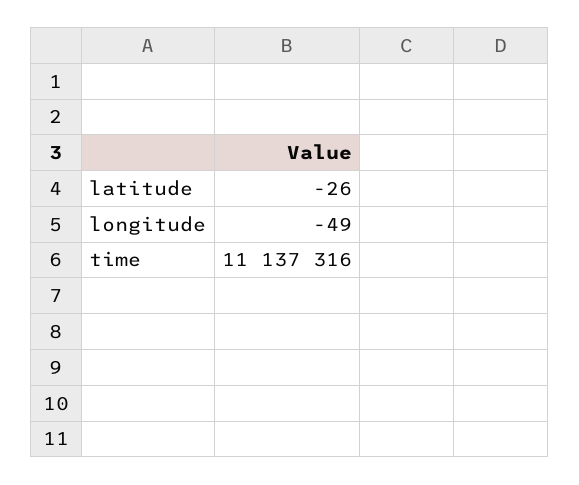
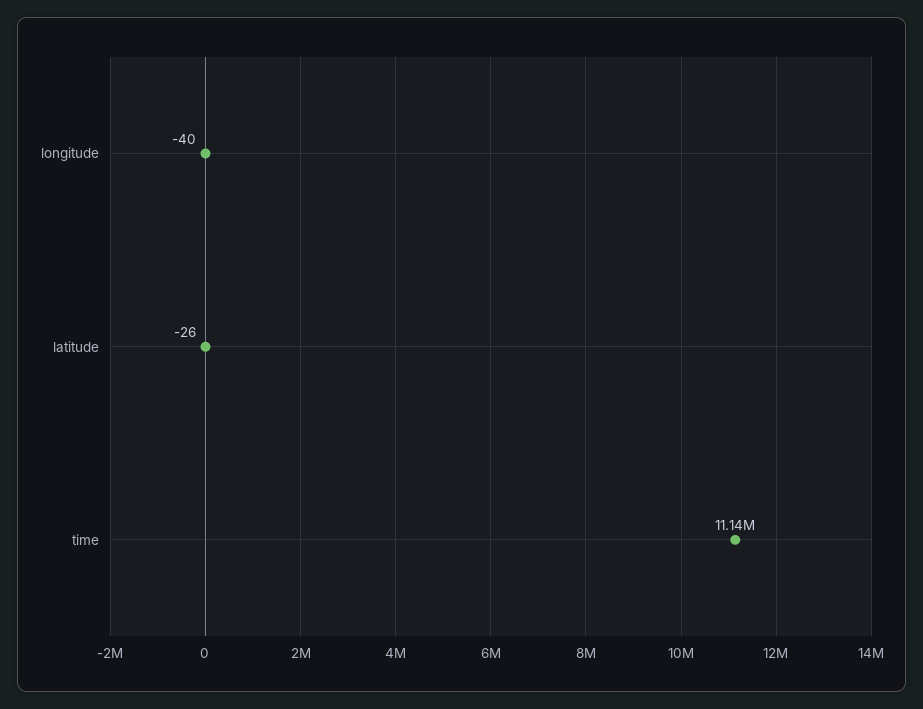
  {
    "latitude": -26,
-   "longitude": -49,
+   "longitude": -40,
    "time": 11137316
  }

